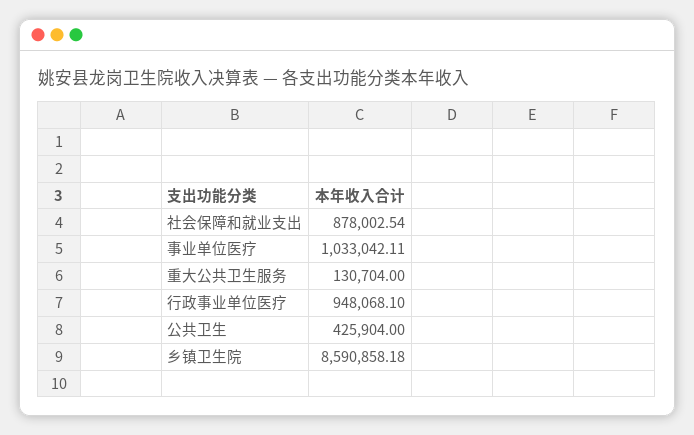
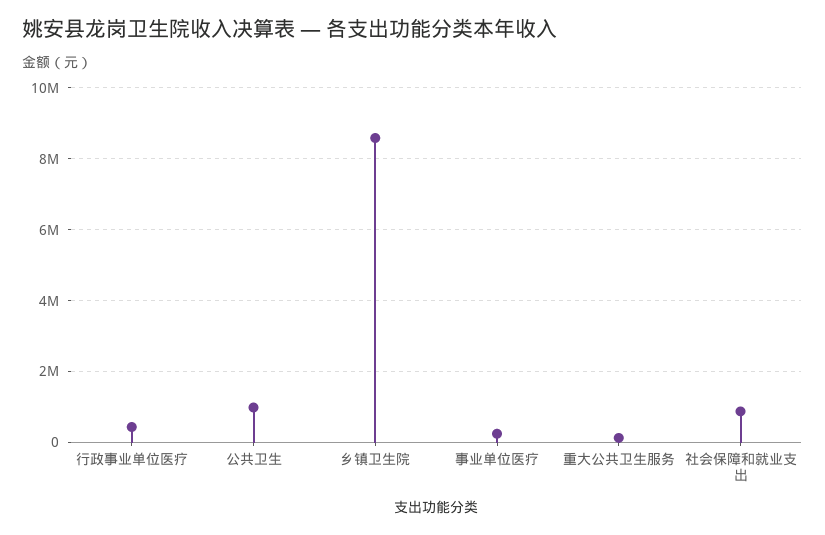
  {
    "社会保障和就业支出": 878002.54,
-   "事业单位医疗": 1033042.11,
+   "事业单位医疗": 200000,
    "重大公共卫生服务": 130704,
-   "行政事业单位医疗": 948068.1,
+   "行政事业单位医疗": 400000,
-   "公共卫生": 425904,
+   "公共卫生": 1000000,
    "乡镇卫生院": 8590858.18
  }

